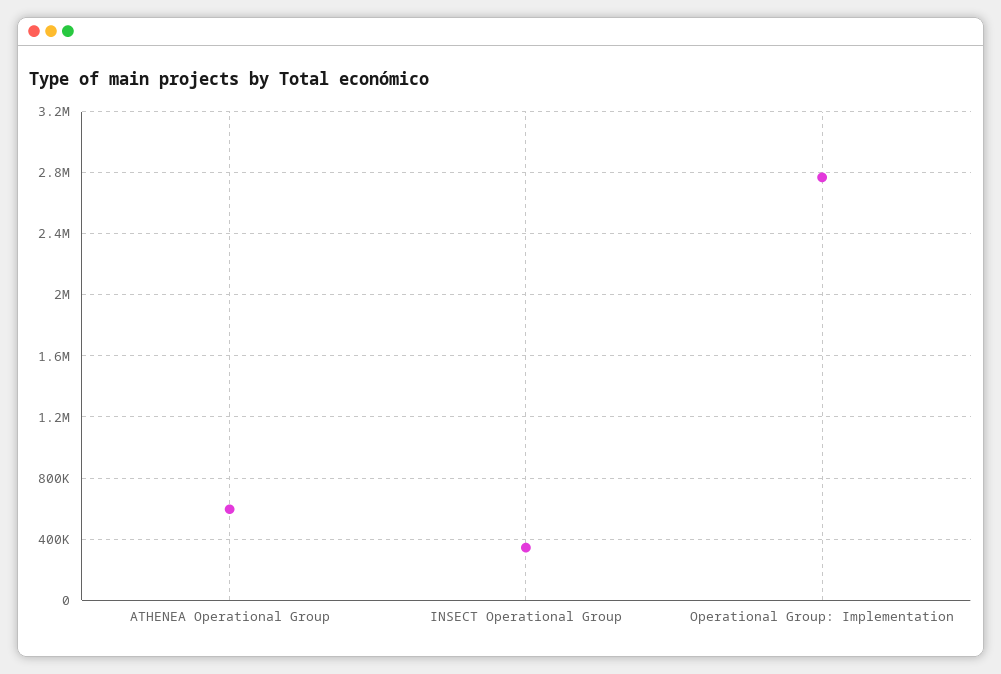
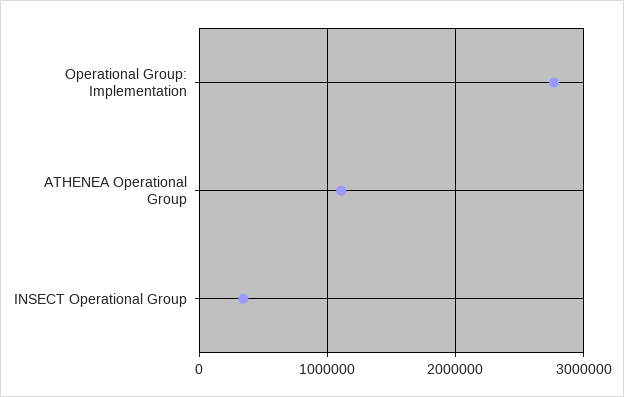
  {
-   "ATHENEA Operational Group": 600000,
+   "ATHENEA Operational Group": 1100000,
    "INSECT Operational Group": 350000,
    "Operational Group: Implementation": 2750000
  }

